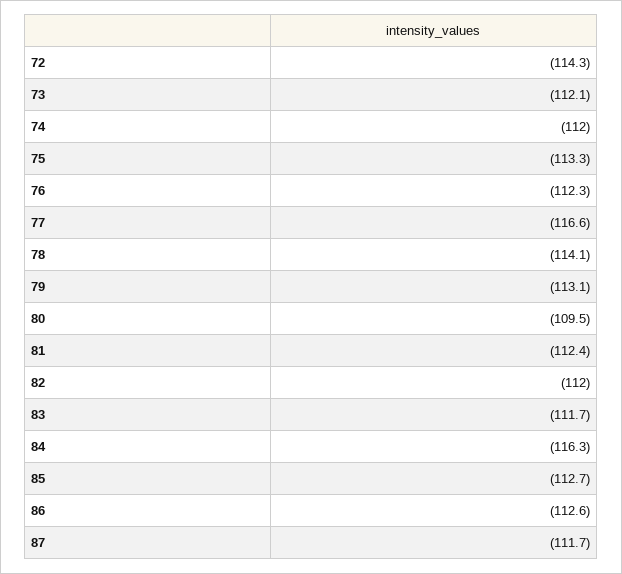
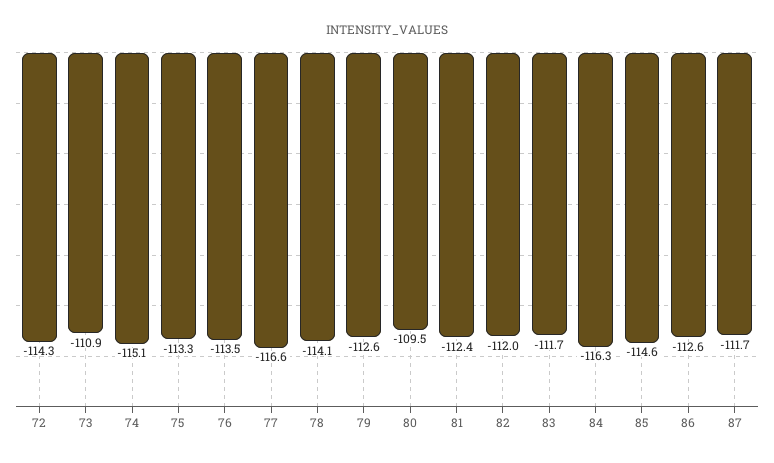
  {
    "72": -114.3,
-   "73": -112.1,
+   "73": -110.9,
-   "74": -112,
+   "74": -115.1,
    "75": -113.3,
-   "76": -112.3,
+   "76": -113.5,
    "77": -116.6,
    "78": -114.1,
-   "79": -113.1,
+   "79": -112.6,
    "80": -109.5,
    "81": -112.4,
    "82": -112,
    "83": -111.7,
    "84": -116.3,
-   "85": -112.7,
+   "85": -114.6,
    "86": -112.6,
    "87": -111.7
  }

